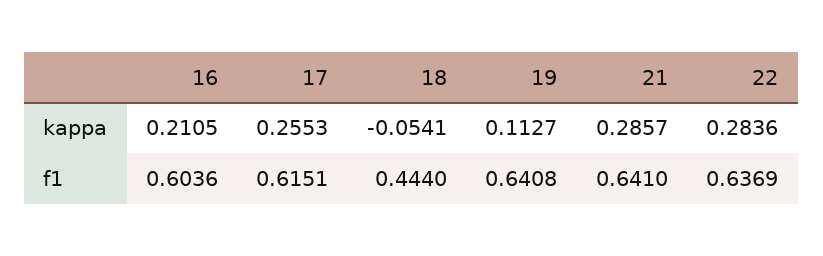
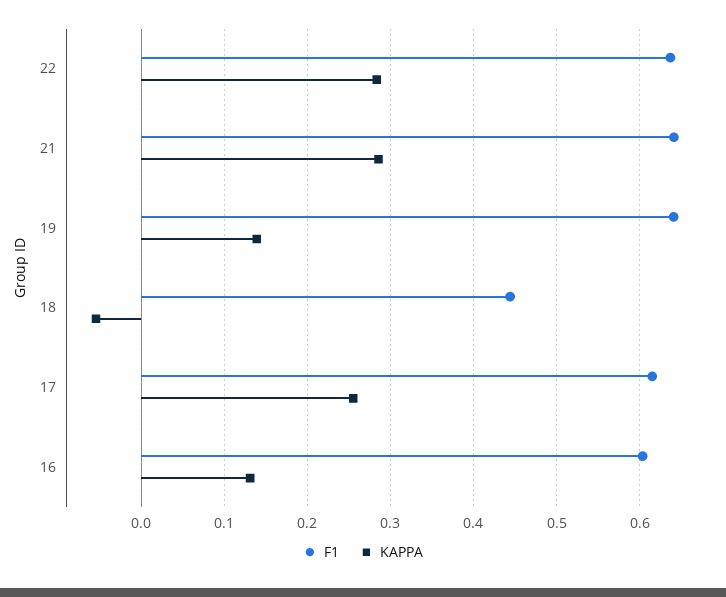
  {
    "kappa": {
-     "16": 0.2105,
+     "16": 0.13,
      "17": 0.2553,
      "18": -0.0541,
-     "19": 0.1127,
+     "19": 0.14,
      "21": 0.2857,
      "22": 0.2836
    },
    "f1": {
      "16": 0.6036,
      "17": 0.6151,
      "18": 0.444,
      "19": 0.6408,
      "21": 0.641,
      "22": 0.6369
    }
  }

